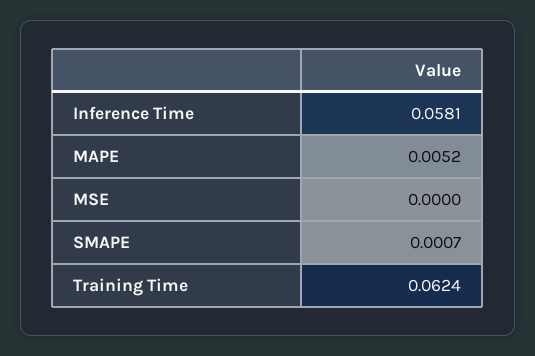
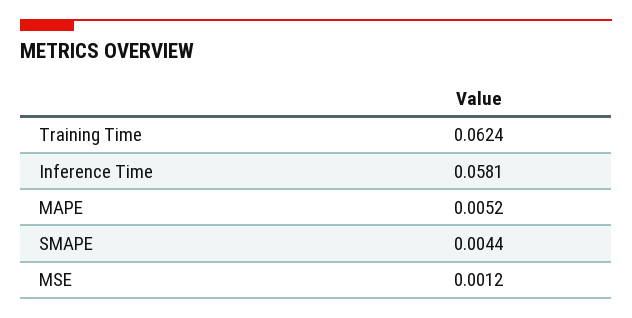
  {
    "Inference Time": 0.0581,
    "MAPE": 0.0052,
-   "MSE": 0,
+   "MSE": 0.0012,
-   "SMAPE": 0.0007,
+   "SMAPE": 0.0044,
    "Training Time": 0.0624
  }

